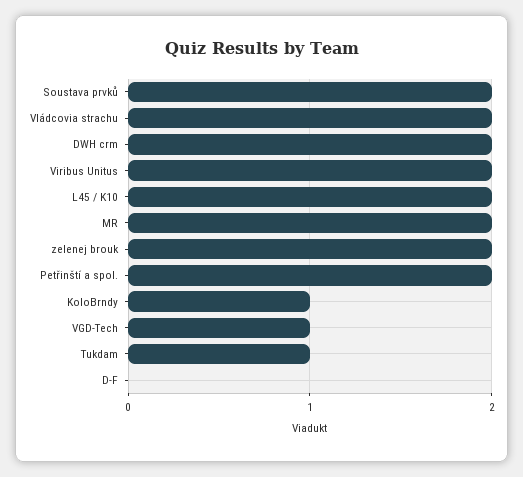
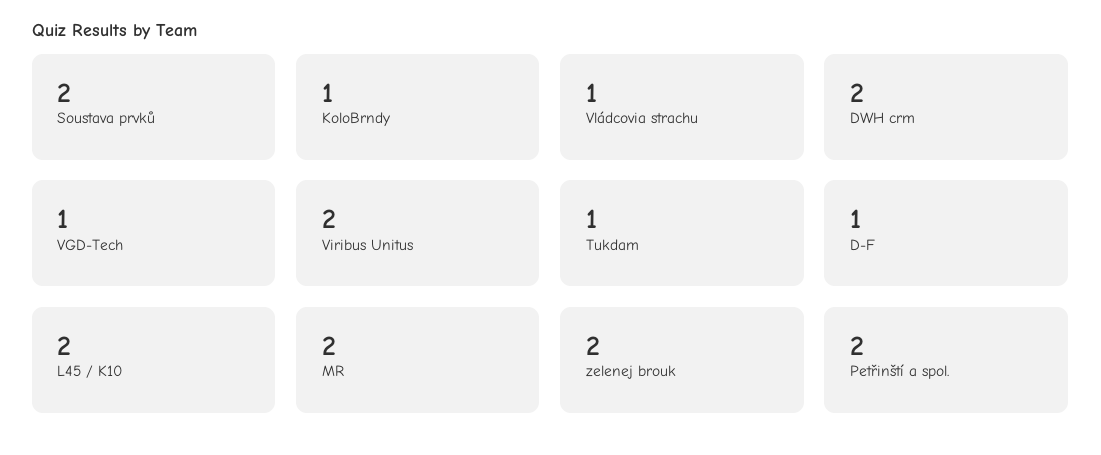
  {
    "Soustava prvků": 2,
-   "Vládcovia strachu": 2,
+   "Vládcovia strachu": 1,
    "DWH crm": 2,
    "Viribus Unitus": 2,
    "L45 / K10": 2,
    "MR": 2,
    "zelenej brouk": 2,
    "Petřinští a spol.": 2,
    "KoloBrndy": 1,
    "VGD-Tech": 1,
    "Tukdam": 1,
-   "D-F": 0
+   "D-F": 1
  }

